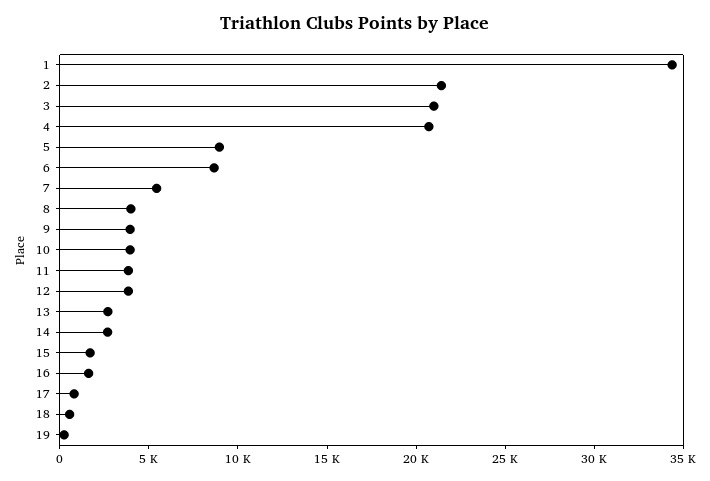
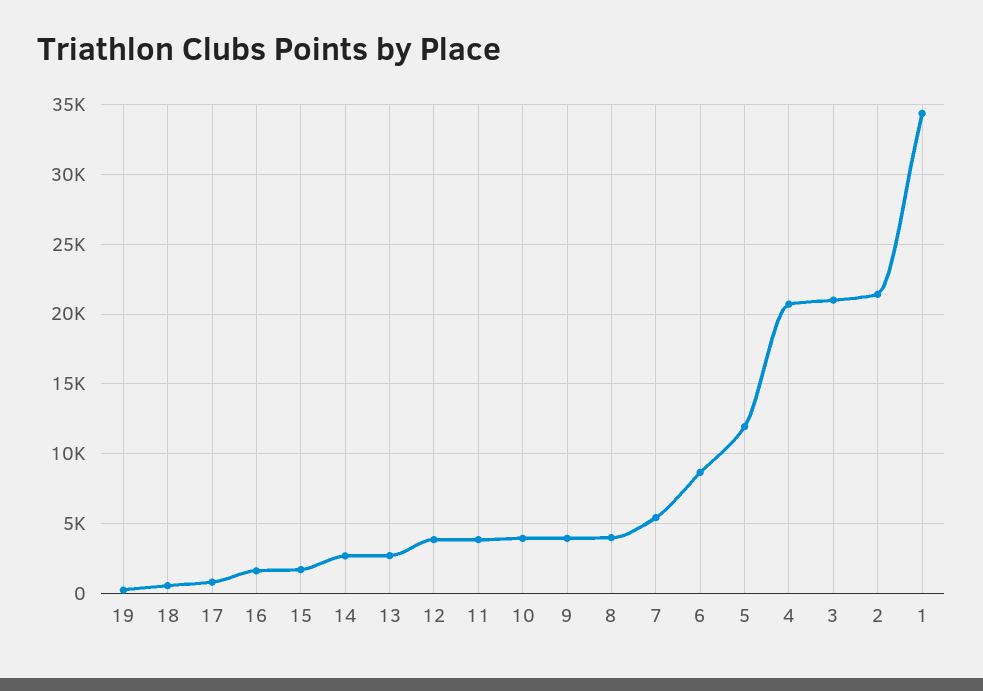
  {
    "1": 34500,
    "2": 21500,
    "3": 21000,
    "4": 20500,
-   "5": 9000,
+   "5": 12000,
    "6": 8500,
    "7": 5500,
    "8": 4000,
    "9": 4000,
    "10": 4000,
    "11": 4000,
    "12": 4000,
    "13": 2500,
    "14": 2500,
    "15": 1500,
    "16": 1500,
    "17": 1000,
    "18": 500,
    "19": 0
  }

